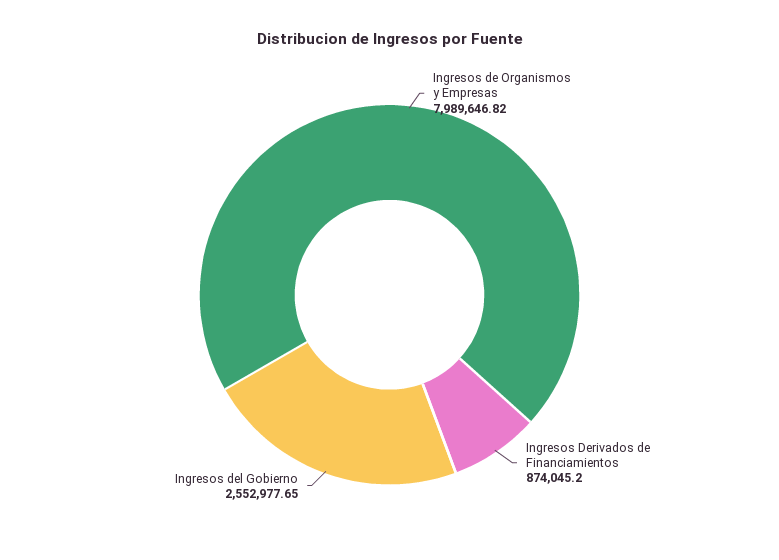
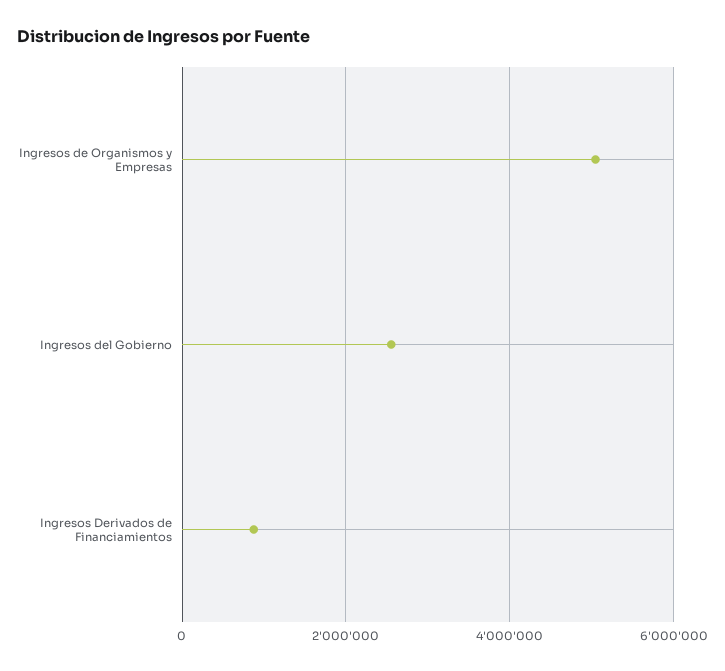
  {
-   "Ingresos de Organismos y Empresas": 7989646.82,
+   "Ingresos de Organismos y Empresas": 5000000,
    "Ingresos Derivados de Financiamientos": 874045.2,
    "Ingresos del Gobierno": 2552977.65
  }

